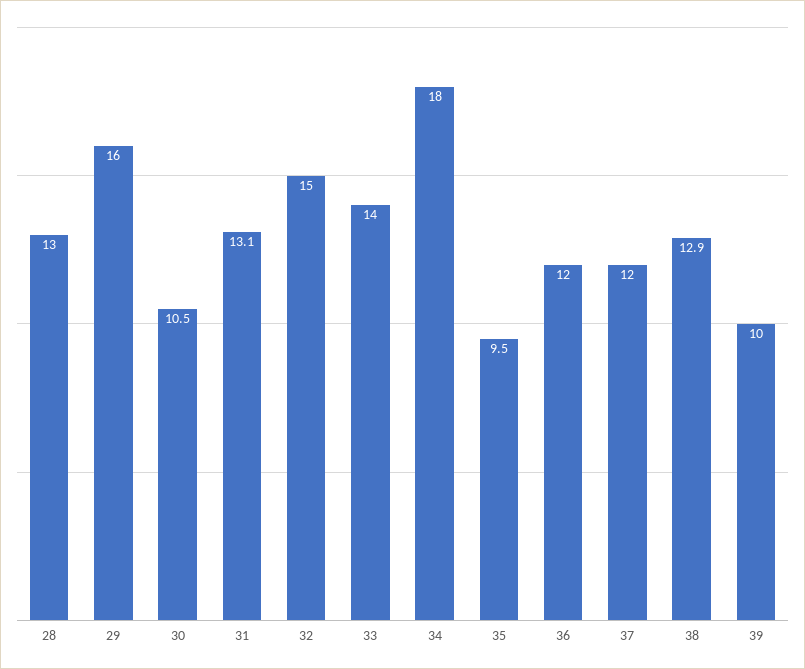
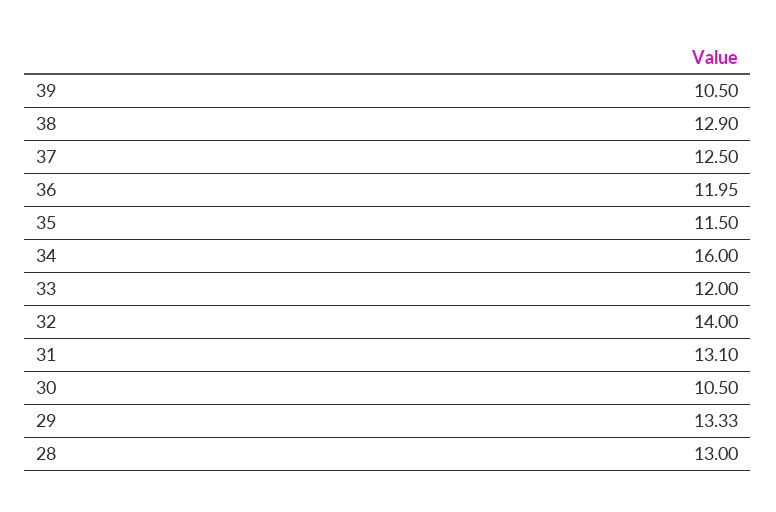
  {
    "28": 13,
-   "29": 16,
+   "29": 13.33,
    "30": 10.5,
    "31": 13.1,
-   "32": 15,
+   "32": 14,
-   "33": 14,
+   "33": 12,
-   "34": 18,
+   "34": 16,
-   "35": 9.5,
+   "35": 11.5,
    "36": 11.95,
-   "37": 12,
+   "37": 12.5,
    "38": 12.9,
-   "39": 10
+   "39": 10.5
  }

